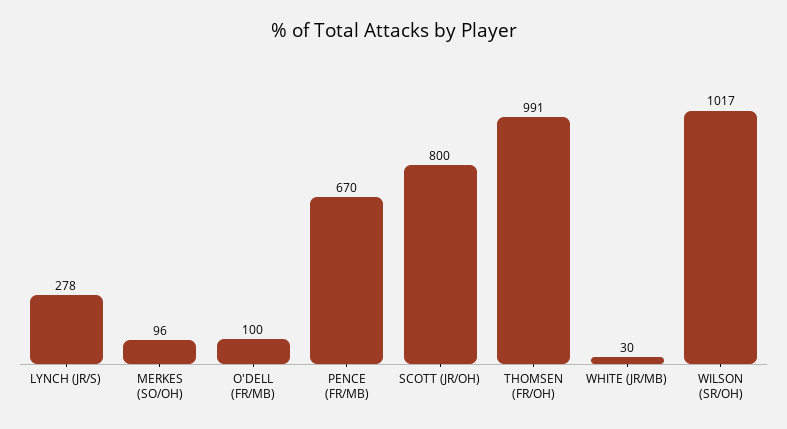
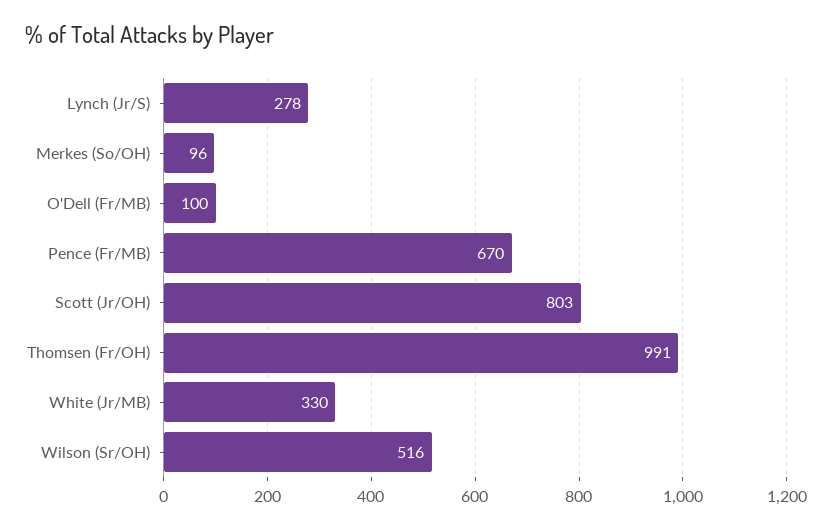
  {
    "LYNCH (JR/S)": 278,
    "MERKES (SO/OH)": 96,
    "O'DELL (FR/MB)": 100,
    "PENCE (FR/MB)": 670,
-   "SCOTT (JR/OH)": 800,
+   "SCOTT (JR/OH)": 803,
    "THOMSEN (FR/OH)": 991,
-   "WHITE (JR/MB)": 30,
+   "WHITE (JR/MB)": 330,
-   "WILSON (SR/OH)": 1017
+   "WILSON (SR/OH)": 516
  }

